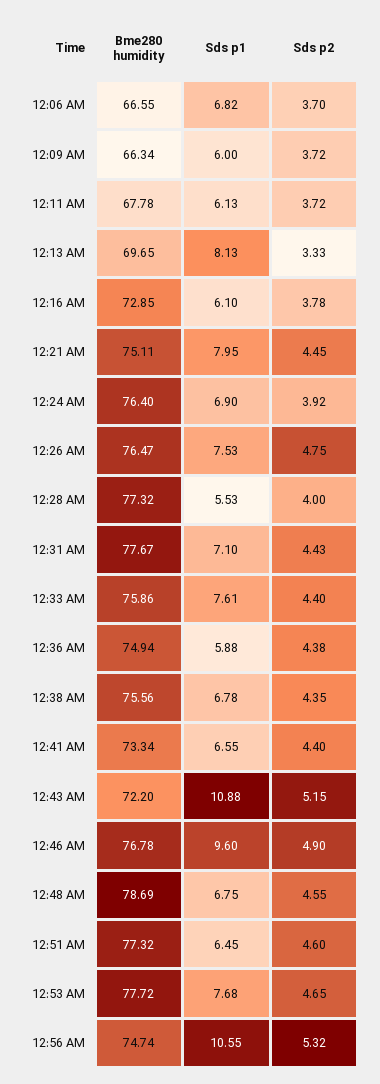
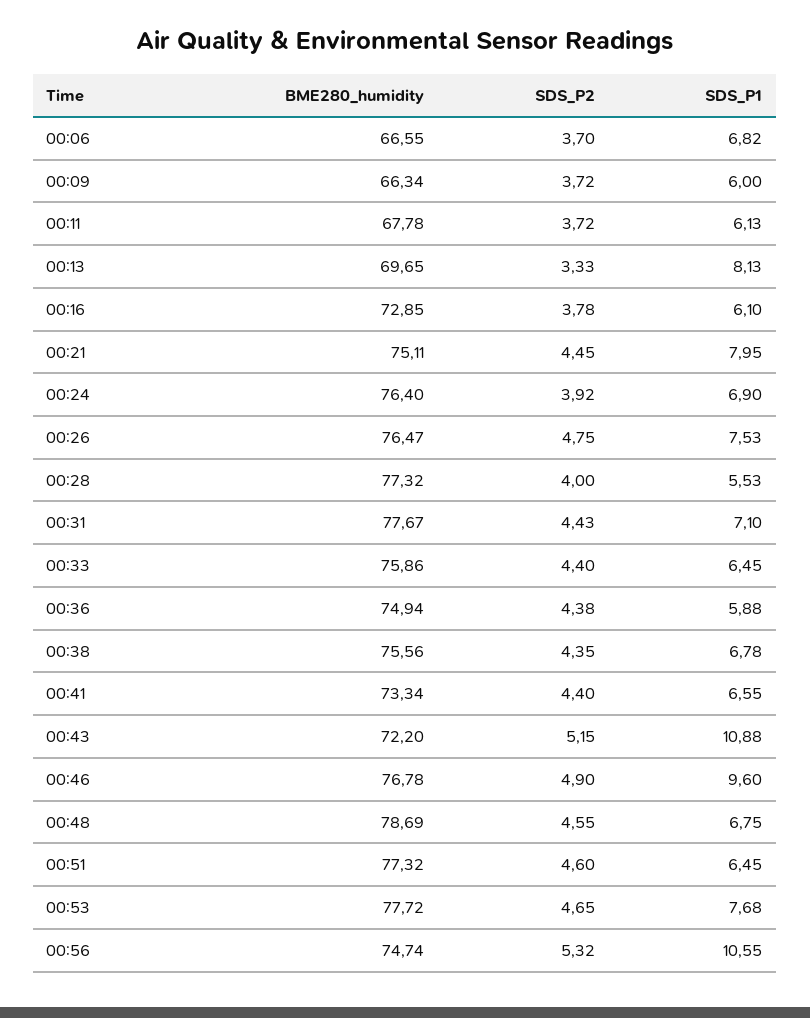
  {
    "Bme280 humidity": {
      "12:06 AM": 66.55,
      "12:09 AM": 66.34,
      "12:11 AM": 67.78,
      "12:13 AM": 69.65,
      "12:16 AM": 72.85,
      "12:21 AM": 75.11,
      "12:24 AM": 76.4,
      "12:26 AM": 76.47,
      "12:28 AM": 77.32,
      "12:31 AM": 77.67,
      "12:33 AM": 75.86,
      "12:36 AM": 74.94,
      "12:38 AM": 75.56,
      "12:41 AM": 73.34,
      "12:43 AM": 72.2,
      "12:46 AM": 76.78,
      "12:48 AM": 78.69,
      "12:51 AM": 77.32,
      "12:53 AM": 77.72,
      "12:56 AM": 74.74
    },
    "Sds p1": {
      "12:06 AM": 6.82,
      "12:09 AM": 6,
      "12:11 AM": 6.13,
      "12:13 AM": 8.13,
      "12:16 AM": 6.1,
      "12:21 AM": 7.95,
      "12:24 AM": 6.9,
      "12:26 AM": 7.53,
      "12:28 AM": 5.53,
      "12:31 AM": 7.1,
-     "12:33 AM": 7.61,
+     "12:33 AM": 6.45,
      "12:36 AM": 5.88,
      "12:38 AM": 6.78,
      "12:41 AM": 6.55,
      "12:43 AM": 10.88,
      "12:46 AM": 9.6,
      "12:48 AM": 6.75,
      "12:51 AM": 6.45,
      "12:53 AM": 7.68,
      "12:56 AM": 10.55
    },
    "Sds p2": {
      "12:06 AM": 3.7,
      "12:09 AM": 3.72,
      "12:11 AM": 3.72,
      "12:13 AM": 3.33,
      "12:16 AM": 3.78,
      "12:21 AM": 4.45,
      "12:24 AM": 3.92,
      "12:26 AM": 4.75,
      "12:28 AM": 4,
      "12:31 AM": 4.43,
      "12:33 AM": 4.4,
      "12:36 AM": 4.38,
      "12:38 AM": 4.35,
      "12:41 AM": 4.4,
      "12:43 AM": 5.15,
      "12:46 AM": 4.9,
      "12:48 AM": 4.55,
      "12:51 AM": 4.6,
      "12:53 AM": 4.65,
      "12:56 AM": 5.32
    }
  }

